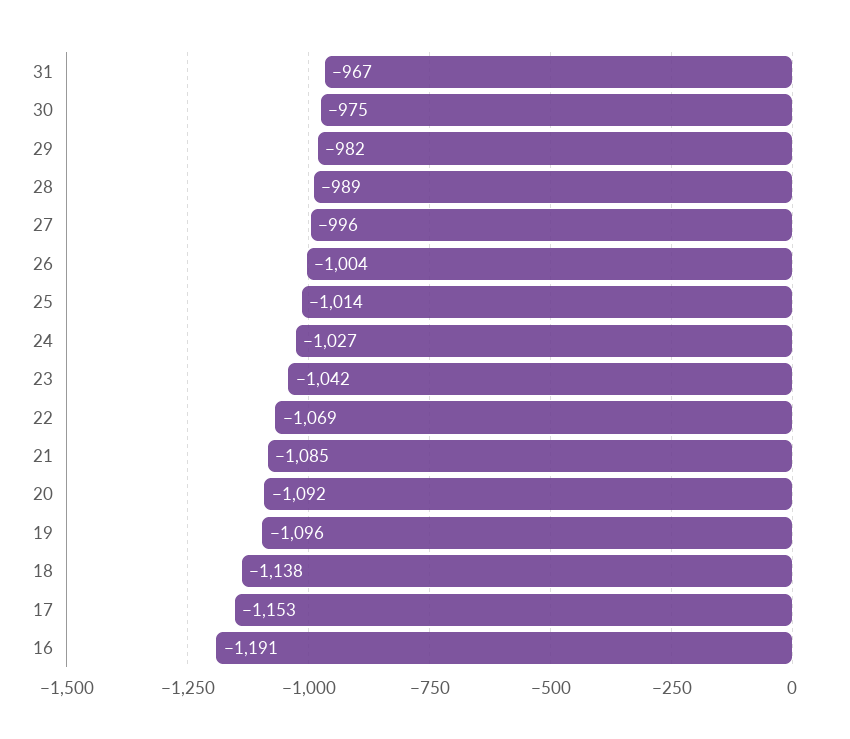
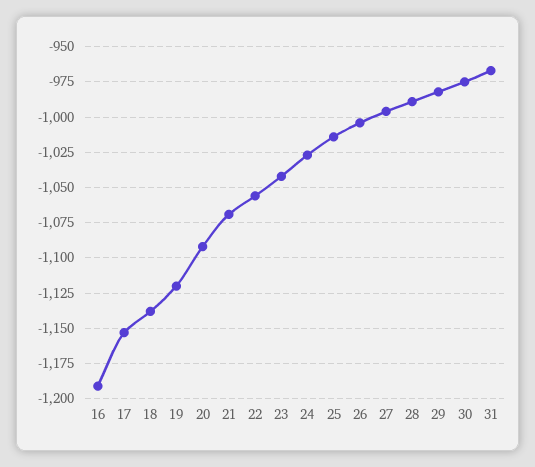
  {
    "31": -967,
    "30": -975,
    "29": -982,
    "28": -989,
    "27": -996,
    "26": -1004,
    "25": -1014,
    "24": -1027,
    "23": -1042,
-   "22": -1069,
+   "22": -1055,
-   "21": -1085,
+   "21": -1070,
    "20": -1092,
-   "19": -1096,
+   "19": -1120,
    "18": -1138,
    "17": -1153,
    "16": -1191
  }

